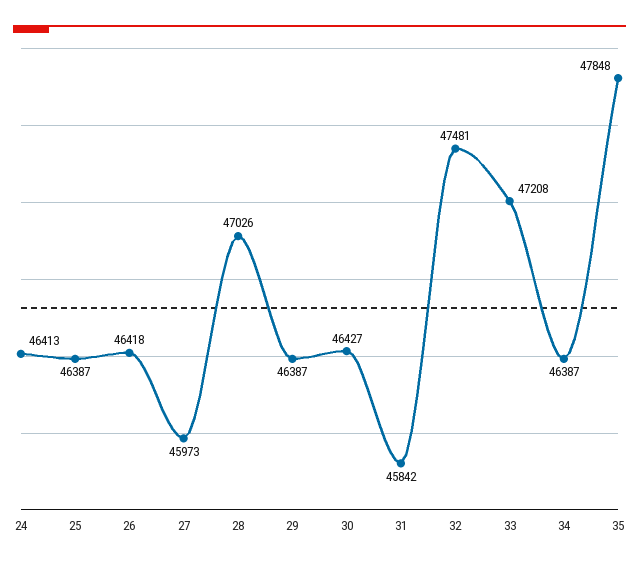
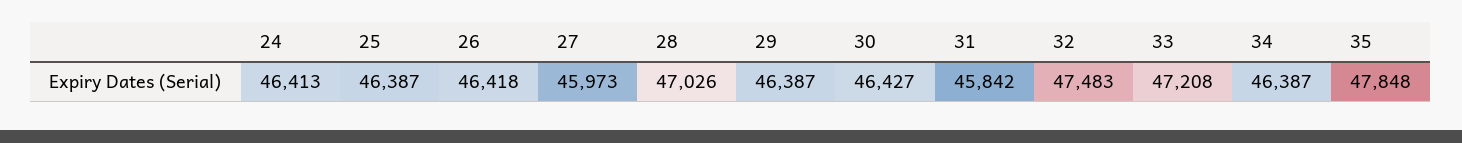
  {
    "24": 46413,
    "25": 46387,
    "26": 46418,
    "27": 45973,
    "28": 47026,
    "29": 46387,
    "30": 46427,
    "31": 45842,
-   "32": 47481,
+   "32": 47483,
    "33": 47208,
    "34": 46387,
    "35": 47848
  }

